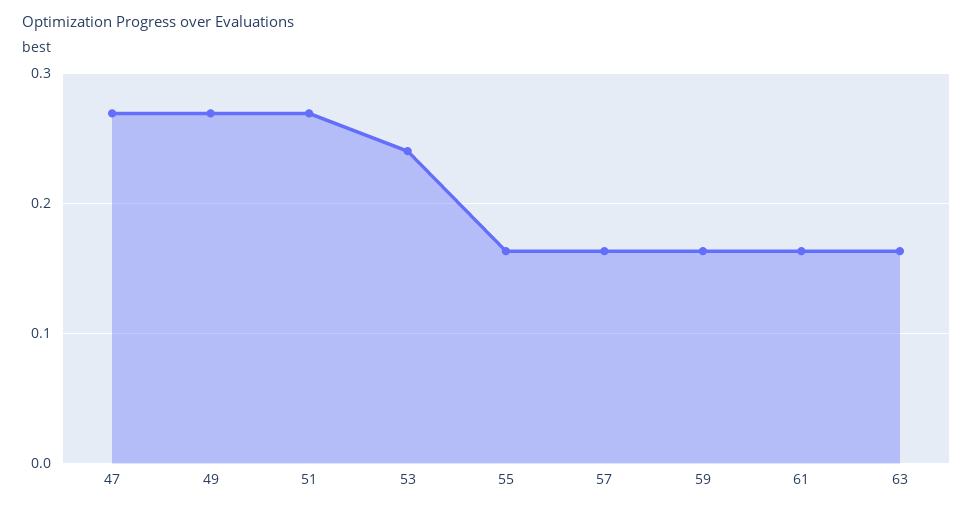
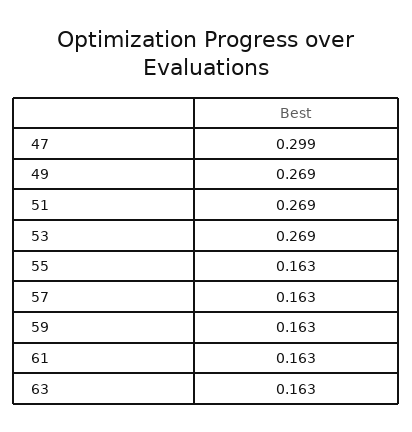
  {
-   "47": 0.27,
+   "47": 0.299,
    "49": 0.269,
    "51": 0.269,
-   "53": 0.24,
+   "53": 0.269,
    "55": 0.163,
    "57": 0.163,
    "59": 0.163,
    "61": 0.163,
    "63": 0.163
  }

